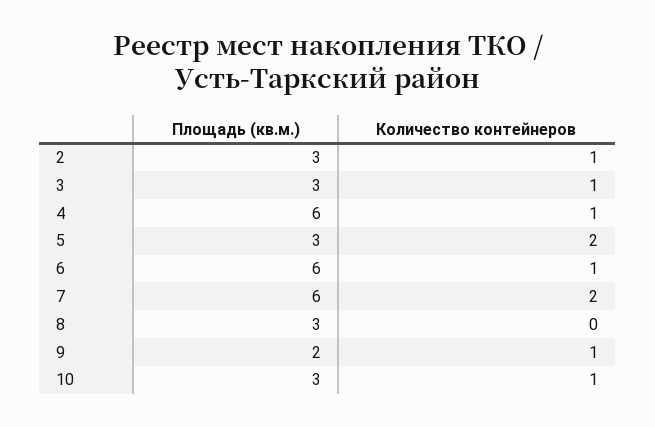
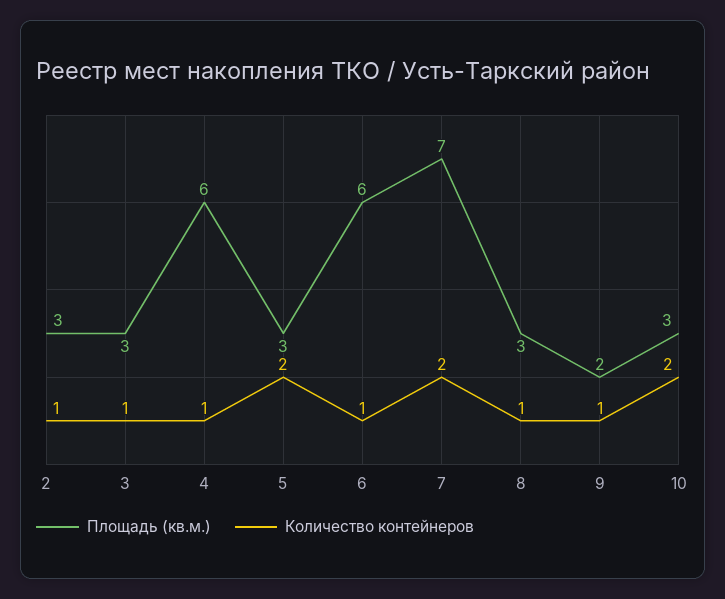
  {
    "Площадь (кв.м.)": {
      "2": 3,
      "3": 3,
      "4": 6,
      "5": 3,
      "6": 6,
-     "7": 6,
+     "7": 7,
      "8": 3,
      "9": 2,
      "10": 3
    },
    "Количество контейнеров": {
      "2": 1,
      "3": 1,
      "4": 1,
      "5": 2,
      "6": 1,
      "7": 2,
-     "8": 0,
+     "8": 1,
      "9": 1,
-     "10": 1
+     "10": 2
    }
  }

